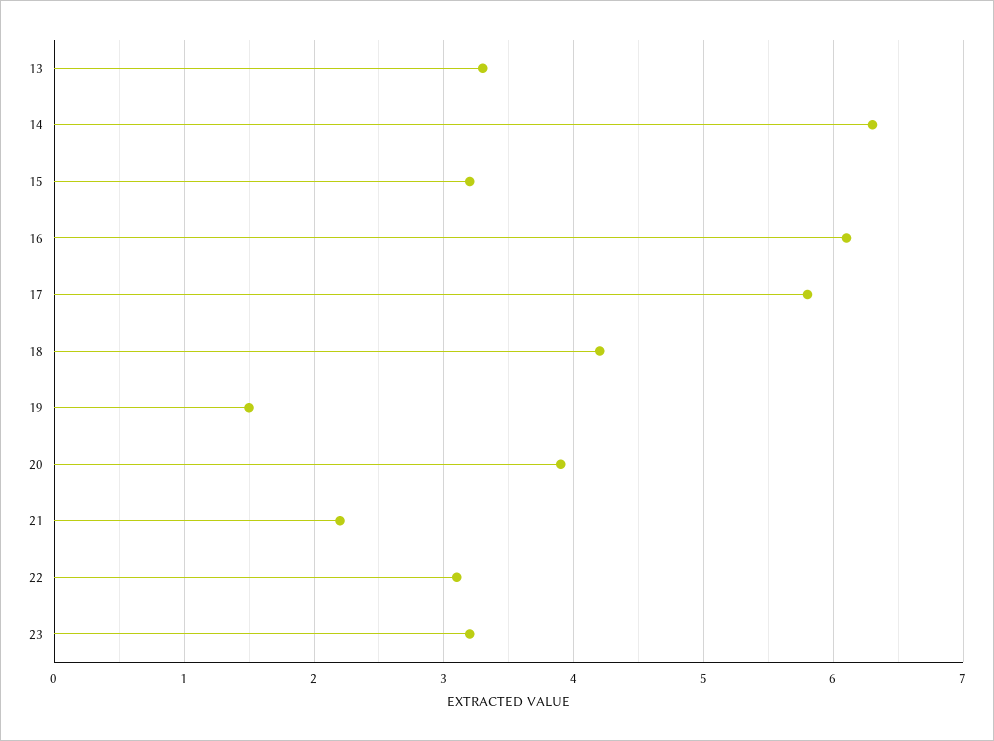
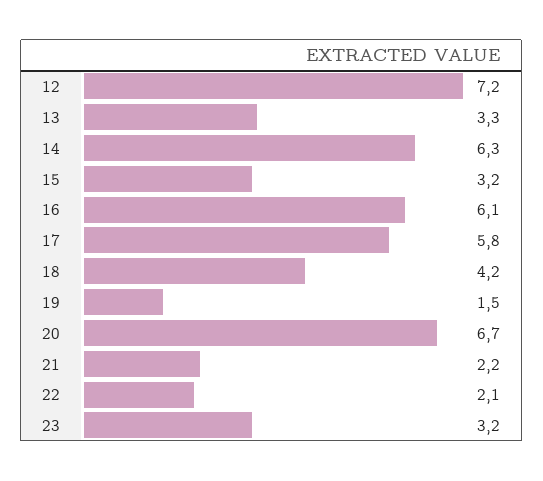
  {
    "13": 3.3,
    "14": 6.3,
    "15": 3.2,
    "16": 6.1,
    "17": 5.8,
    "18": 4.2,
    "19": 1.5,
-   "20": 3.9,
+   "20": 6.7,
    "21": 2.2,
-   "22": 3.1,
+   "22": 2.1,
-   "23": 3.2
+   "23": 3.2,
+   "12": 7.2
  }

